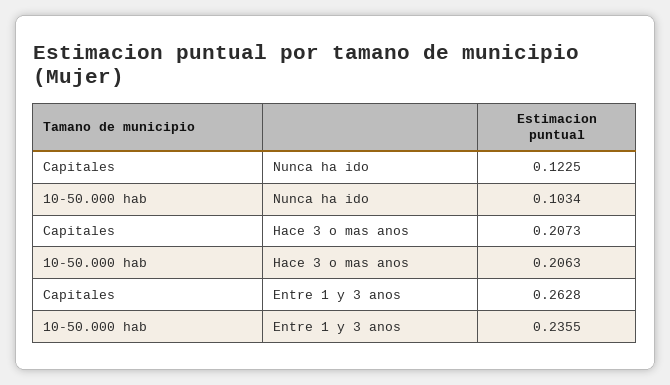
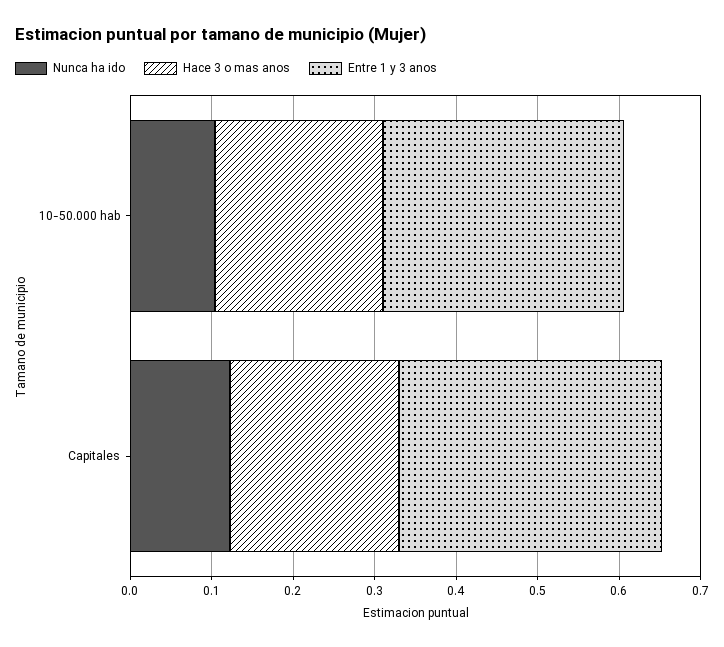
  {
    "Nunca ha ido": {
      "Capitales": 0.1225,
      "10-50.000 hab": 0.1034
    },
    "Hace 3 o mas anos": {
      "Capitales": 0.2073,
      "10-50.000 hab": 0.2063
    },
    "Entre 1 y 3 anos": {
-     "Capitales": 0.2628,
+     "Capitales": 0.32,
-     "10-50.000 hab": 0.2355
+     "10-50.000 hab": 0.3
    }
  }

